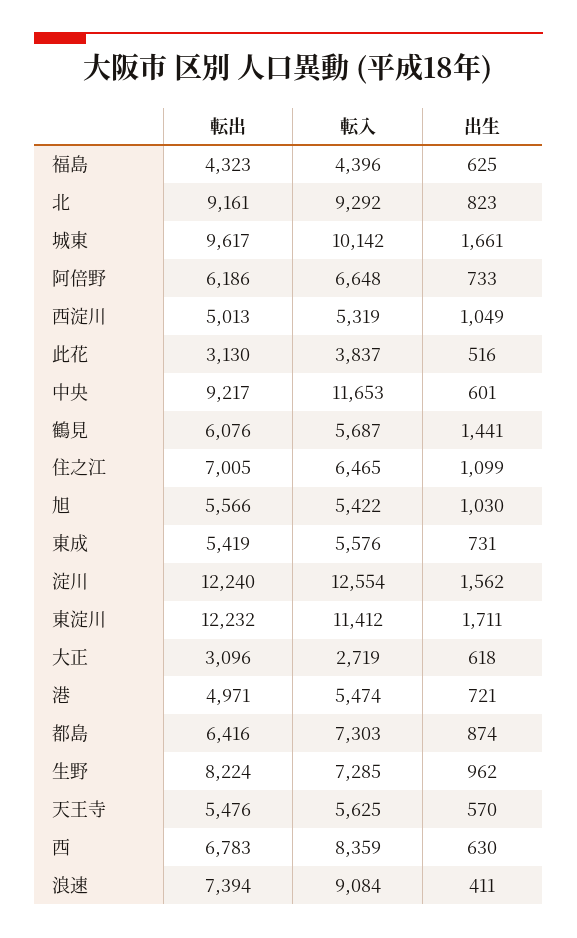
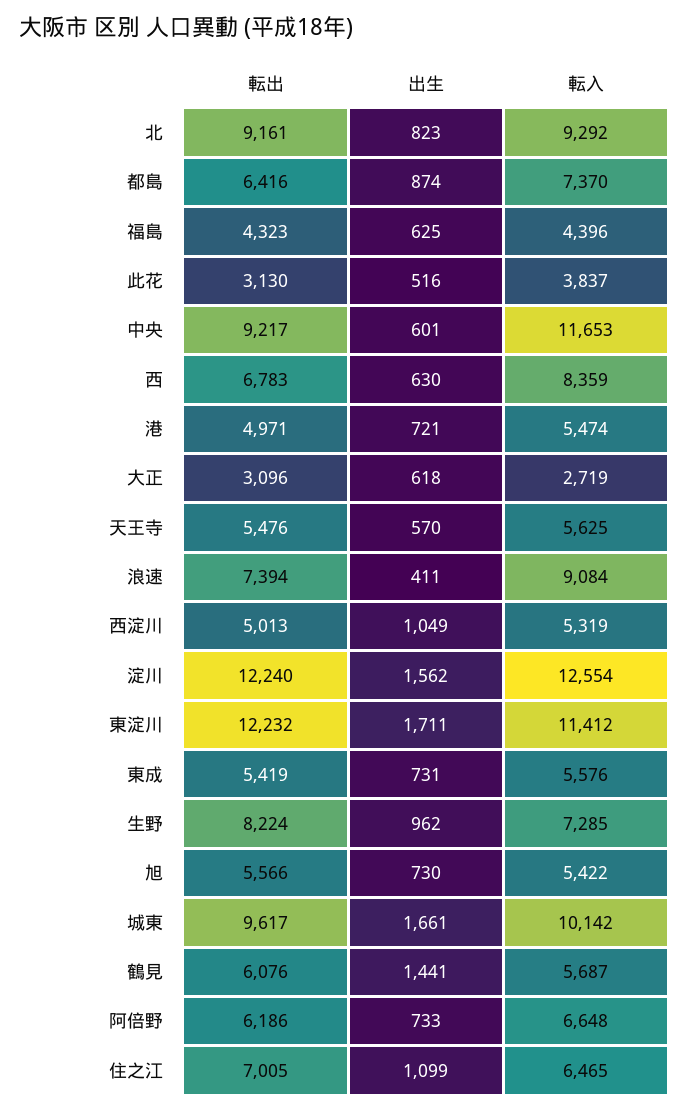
  {
    "転出": {
      "福島": 4323,
      "北": 9161,
      "城東": 9617,
      "阿倍野": 6186,
      "西淀川": 5013,
      "此花": 3130,
      "中央": 9217,
      "鶴見": 6076,
      "住之江": 7005,
      "旭": 5566,
      "東成": 5419,
      "淀川": 12240,
      "東淀川": 12232,
      "大正": 3096,
      "港": 4971,
      "都島": 6416,
      "生野": 8224,
      "天王寺": 5476,
      "西": 6783,
      "浪速": 7394
    },
    "転入": {
      "福島": 4396,
      "北": 9292,
      "城東": 10142,
      "阿倍野": 6648,
      "西淀川": 5319,
      "此花": 3837,
      "中央": 11653,
      "鶴見": 5687,
      "住之江": 6465,
      "旭": 5422,
      "東成": 5576,
      "淀川": 12554,
      "東淀川": 11412,
      "大正": 2719,
      "港": 5474,
-     "都島": 7303,
+     "都島": 7370,
      "生野": 7285,
      "天王寺": 5625,
      "西": 8359,
      "浪速": 9084
    },
    "出生": {
      "福島": 625,
      "北": 823,
      "城東": 1661,
      "阿倍野": 733,
      "西淀川": 1049,
      "此花": 516,
      "中央": 601,
      "鶴見": 1441,
      "住之江": 1099,
-     "旭": 1030,
+     "旭": 730,
      "東成": 731,
      "淀川": 1562,
      "東淀川": 1711,
      "大正": 618,
      "港": 721,
      "都島": 874,
      "生野": 962,
      "天王寺": 570,
      "西": 630,
      "浪速": 411
    }
  }

